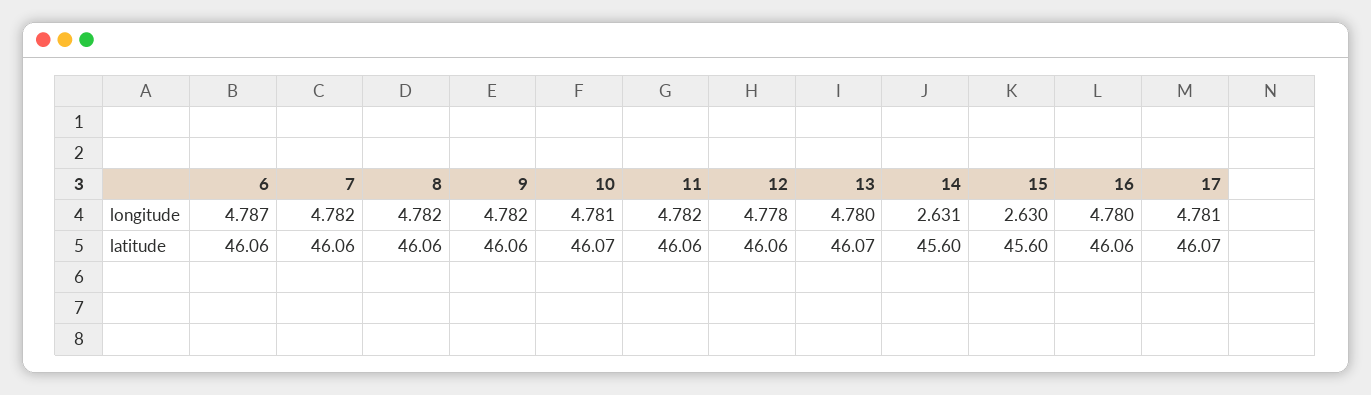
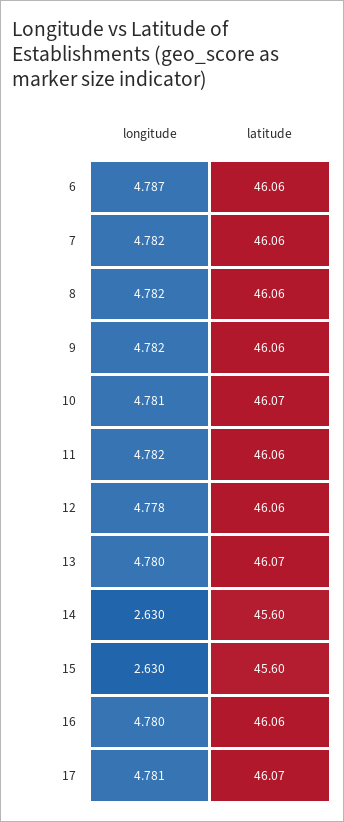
  {
    "6": {
      "longitude": 4.787,
      "latitude": 46.06
    },
    "7": {
      "longitude": 4.782,
      "latitude": 46.06
    },
    "8": {
      "longitude": 4.782,
      "latitude": 46.06
    },
    "9": {
      "longitude": 4.782,
      "latitude": 46.06
    },
    "10": {
      "longitude": 4.781,
      "latitude": 46.07
    },
    "11": {
      "longitude": 4.782,
      "latitude": 46.06
    },
    "12": {
      "longitude": 4.778,
      "latitude": 46.06
    },
    "13": {
      "longitude": 4.78,
      "latitude": 46.07
    },
    "14": {
-     "longitude": 2.631,
+     "longitude": 2.63,
      "latitude": 45.6
    },
    "15": {
      "longitude": 2.63,
      "latitude": 45.6
    },
    "16": {
      "longitude": 4.78,
      "latitude": 46.06
    },
    "17": {
      "longitude": 4.781,
      "latitude": 46.07
    }
  }

